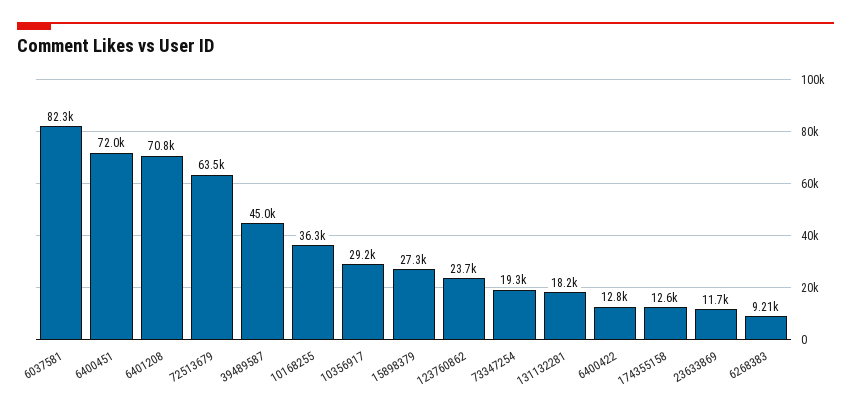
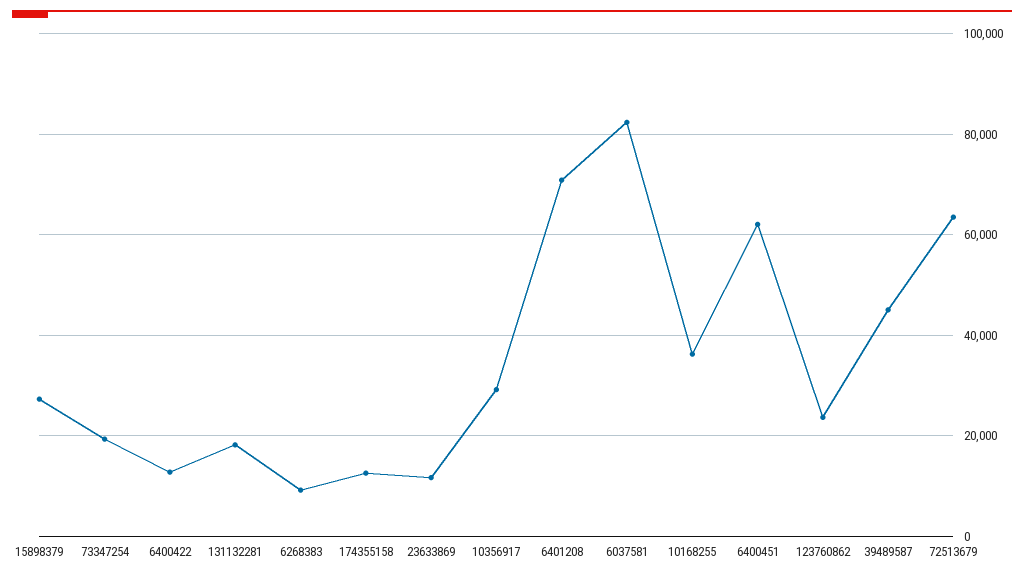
  {
    "6037581": 82300,
-   "6400451": 72000,
+   "6400451": 62000,
    "6401208": 70800,
    "72513679": 63500,
    "39489587": 45000,
    "10168255": 36300,
    "10356917": 29200,
    "15898379": 27300,
    "123760862": 23700,
    "73347254": 19300,
    "131132281": 18200,
    "6400422": 12800,
    "174355158": 12600,
    "23633869": 11700,
    "6268383": 9210
  }

